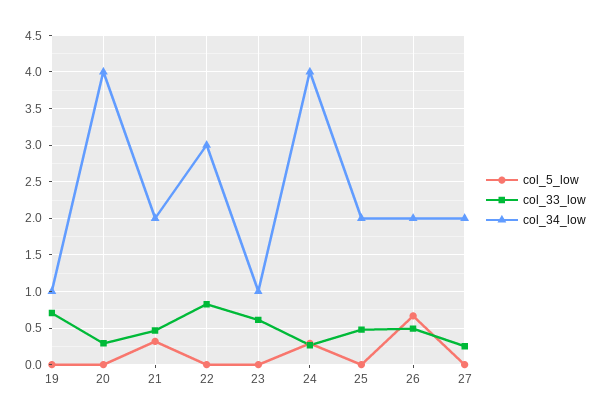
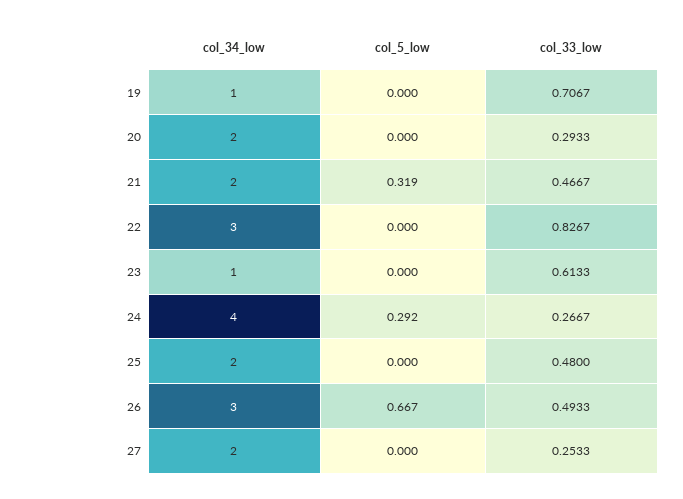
  {
    "col_5_low": {
      "19": 0,
      "20": 0,
      "21": 0.319,
      "22": 0,
      "23": 0,
      "24": 0.292,
      "25": 0,
      "26": 0.667,
      "27": 0
    },
    "col_33_low": {
      "19": 0.7067,
      "20": 0.2933,
      "21": 0.4667,
      "22": 0.8267,
      "23": 0.6133,
      "24": 0.2667,
      "25": 0.48,
      "26": 0.4933,
      "27": 0.2533
    },
    "col_34_low": {
      "19": 1,
-     "20": 4,
+     "20": 2,
      "21": 2,
      "22": 3,
      "23": 1,
      "24": 4,
      "25": 2,
-     "26": 2,
+     "26": 3,
      "27": 2
    }
  }

